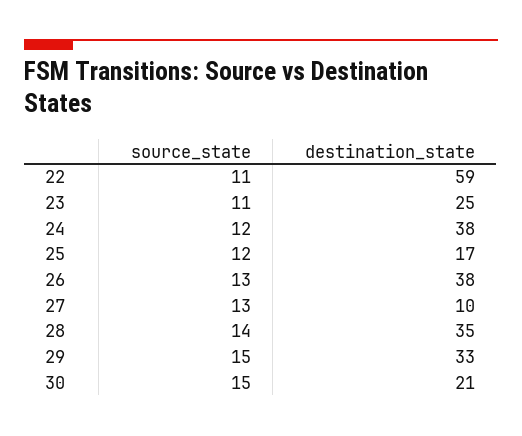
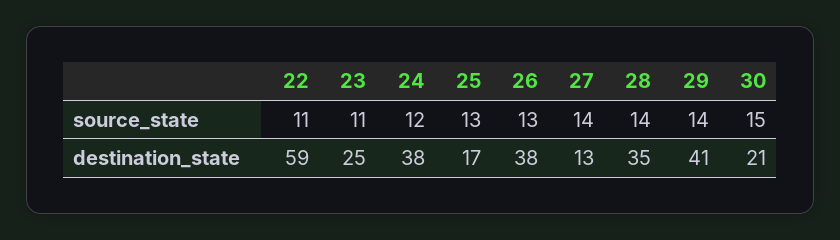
  {
    "source_state": {
      "22": 11,
      "23": 11,
      "24": 12,
-     "25": 12,
+     "25": 13,
      "26": 13,
-     "27": 13,
+     "27": 14,
      "28": 14,
-     "29": 15,
+     "29": 14,
      "30": 15
    },
    "destination_state": {
      "22": 59,
      "23": 25,
      "24": 38,
      "25": 17,
      "26": 38,
-     "27": 10,
+     "27": 13,
      "28": 35,
-     "29": 33,
+     "29": 41,
      "30": 21
    }
  }

